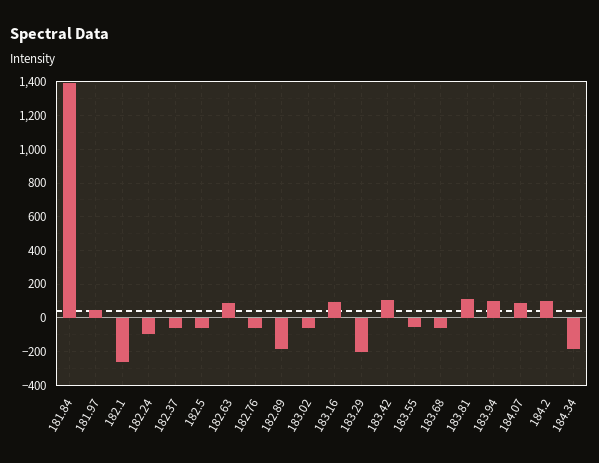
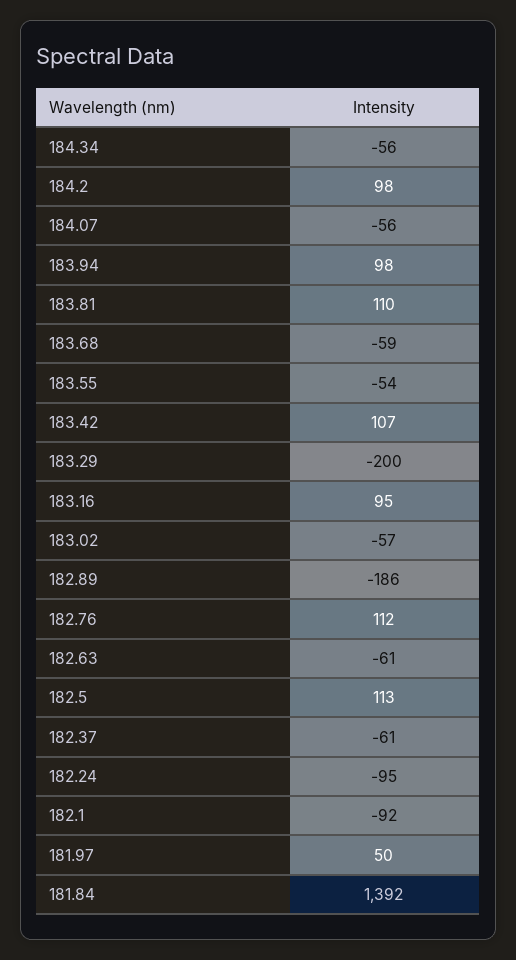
  {
    "181.84": 1392,
    "181.97": 50,
-   "182.1": -250,
+   "182.1": -92,
    "182.24": -95,
    "182.37": -61,
-   "182.5": -50,
+   "182.5": 113,
-   "182.63": 100,
+   "182.63": -61,
-   "182.76": -50,
+   "182.76": 112,
    "182.89": -186,
    "183.02": -57,
    "183.16": 95,
    "183.29": -200,
    "183.42": 107,
    "183.55": -54,
    "183.68": -59,
    "183.81": 110,
    "183.94": 98,
-   "184.07": 100,
+   "184.07": -56,
    "184.2": 98,
-   "184.34": -200
+   "184.34": -56
  }

